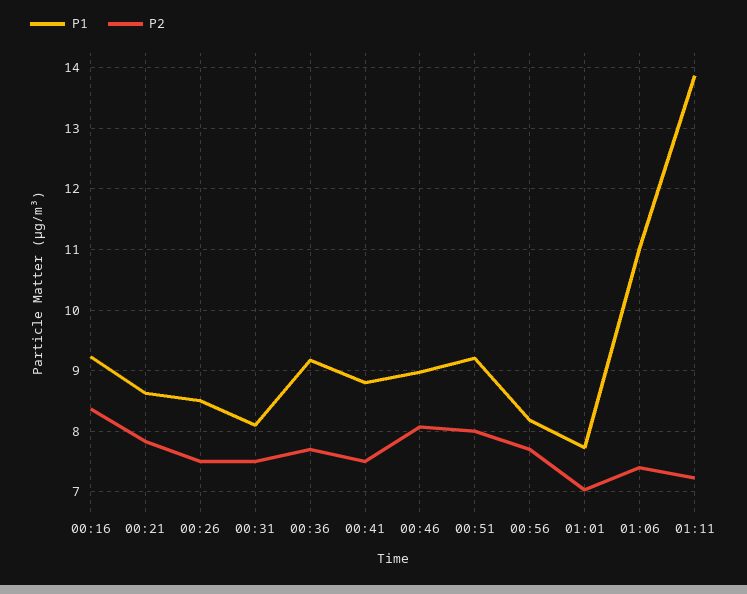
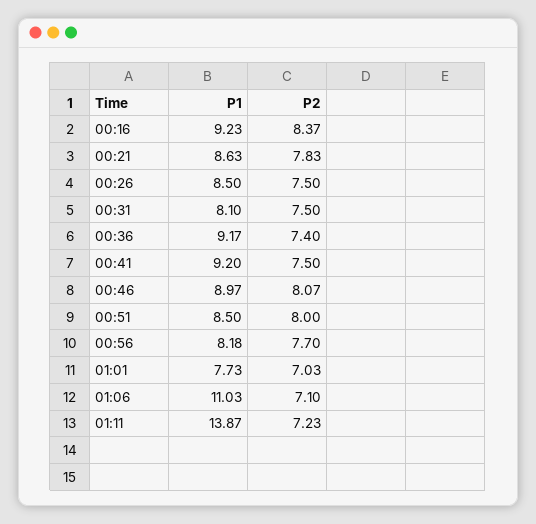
  {
    "P1": {
      "00:16": 9.23,
      "00:21": 8.63,
      "00:26": 8.5,
      "00:31": 8.1,
      "00:36": 9.17,
-     "00:41": 8.8,
+     "00:41": 9.2,
      "00:46": 8.97,
-     "00:51": 9.2,
+     "00:51": 8.5,
      "00:56": 8.18,
      "01:01": 7.73,
      "01:06": 11.03,
      "01:11": 13.87
    },
    "P2": {
      "00:16": 8.37,
      "00:21": 7.83,
      "00:26": 7.5,
      "00:31": 7.5,
-     "00:36": 7.7,
+     "00:36": 7.4,
      "00:41": 7.5,
      "00:46": 8.07,
      "00:51": 8,
      "00:56": 7.7,
      "01:01": 7.03,
-     "01:06": 7.4,
+     "01:06": 7.1,
      "01:11": 7.23
    }
  }

